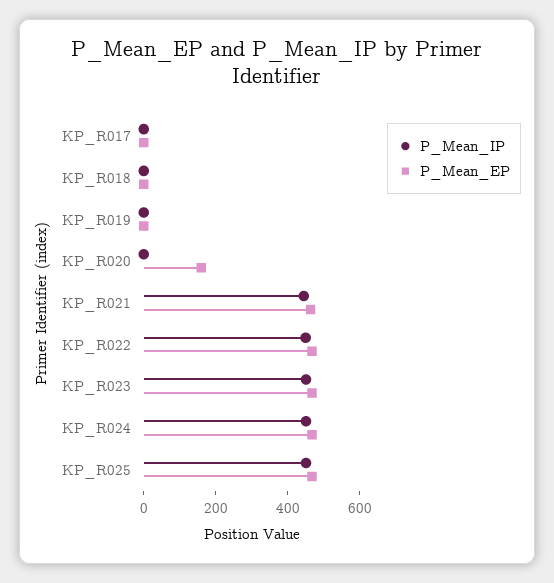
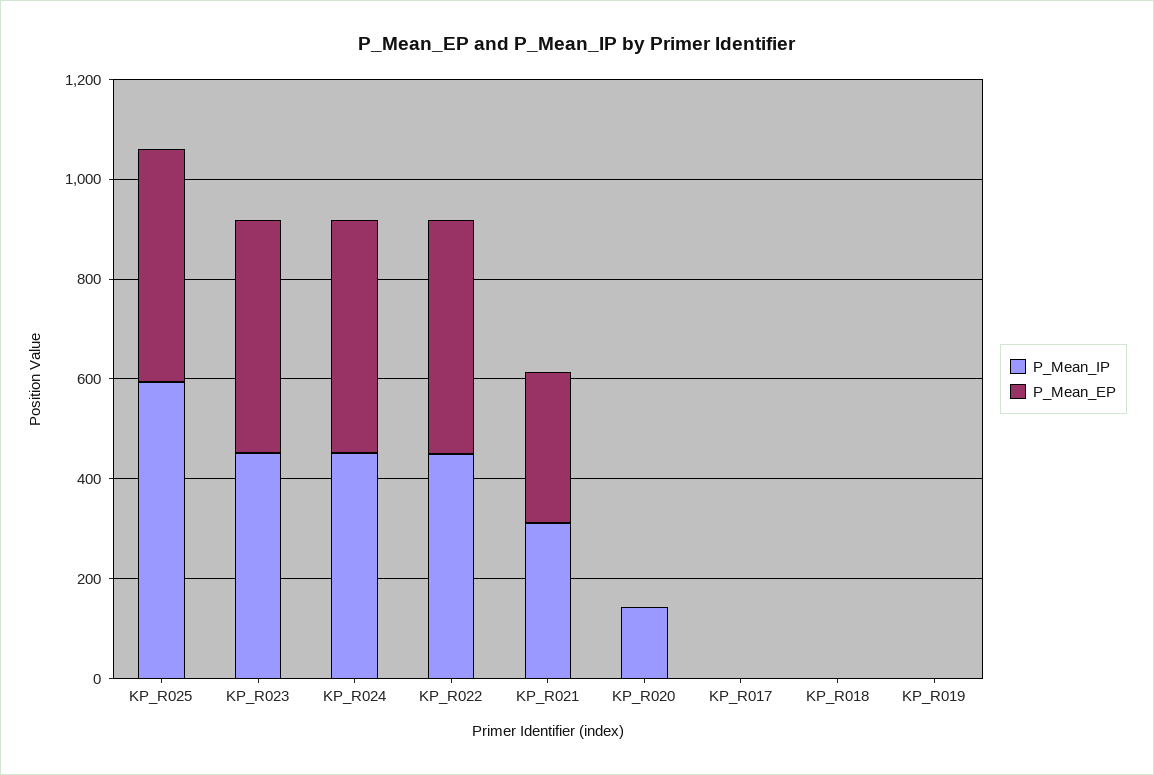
  {
    "P_Mean_IP": {
      "KP_R017": 0,
      "KP_R018": 0,
      "KP_R019": 0,
-     "KP_R020": 0,
+     "KP_R020": 150,
-     "KP_R021": 450,
+     "KP_R021": 300,
      "KP_R022": 450,
      "KP_R023": 450,
      "KP_R024": 450,
-     "KP_R025": 450
+     "KP_R025": 600
    },
    "P_Mean_EP": {
      "KP_R017": 0,
      "KP_R018": 0,
      "KP_R019": 0,
-     "KP_R020": 150,
+     "KP_R020": 0,
-     "KP_R021": 450,
+     "KP_R021": 300,
      "KP_R022": 450,
      "KP_R023": 450,
      "KP_R024": 450,
      "KP_R025": 450
    }
  }

